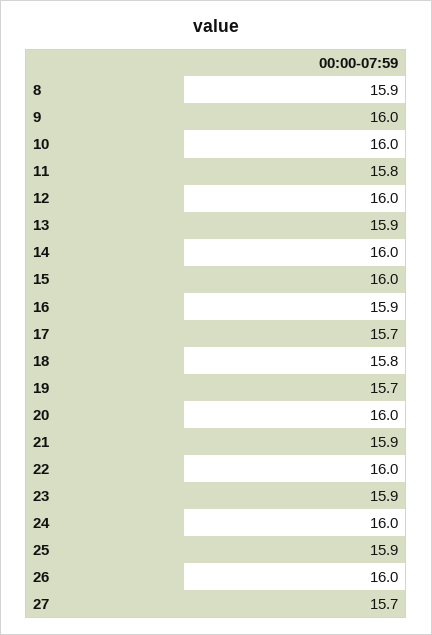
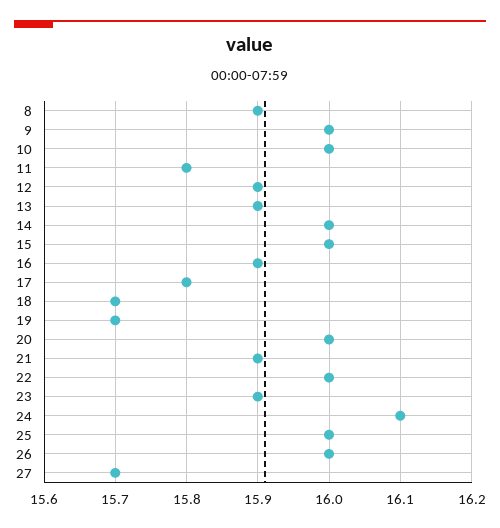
  {
    "8": 15.9,
    "9": 16,
    "10": 16,
    "11": 15.8,
-   "12": 16,
+   "12": 15.9,
    "13": 15.9,
    "14": 16,
    "15": 16,
    "16": 15.9,
-   "17": 15.7,
+   "17": 15.8,
-   "18": 15.8,
+   "18": 15.7,
    "19": 15.7,
    "20": 16,
    "21": 15.9,
    "22": 16,
    "23": 15.9,
-   "24": 16,
+   "24": 16.1,
-   "25": 15.9,
+   "25": 16,
    "26": 16,
    "27": 15.7
  }

